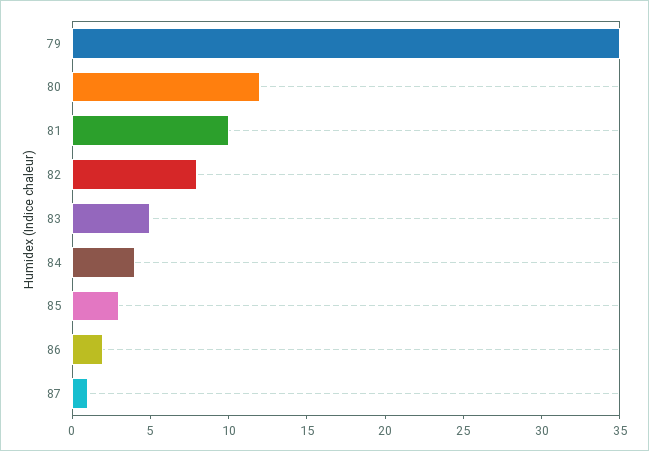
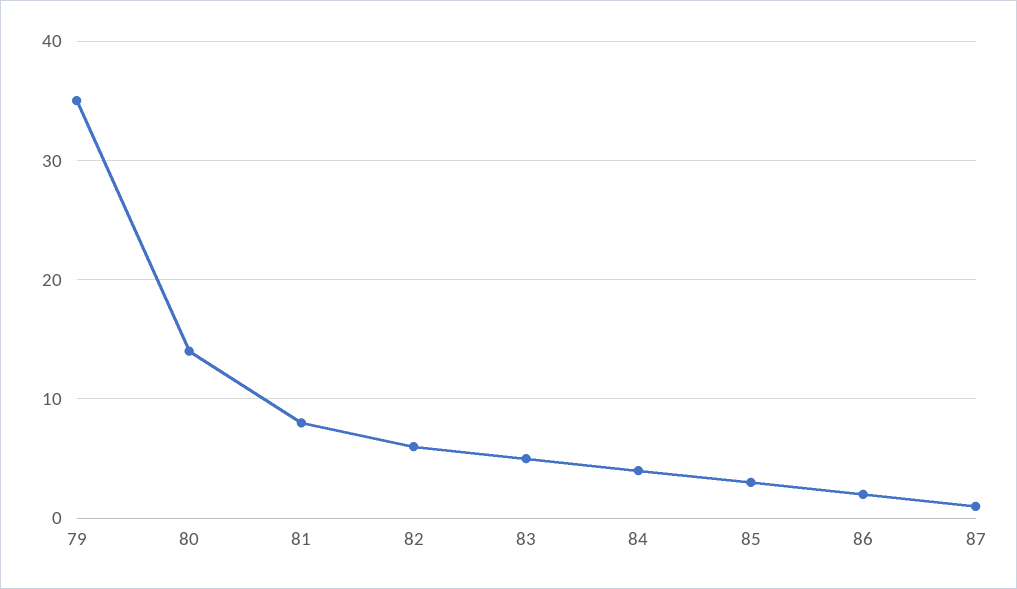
  {
    "79": 35,
-   "80": 12,
+   "80": 14,
-   "81": 10,
+   "81": 8,
-   "82": 8,
+   "82": 6,
    "83": 5,
    "84": 4,
    "85": 3,
    "86": 2,
    "87": 1
  }

